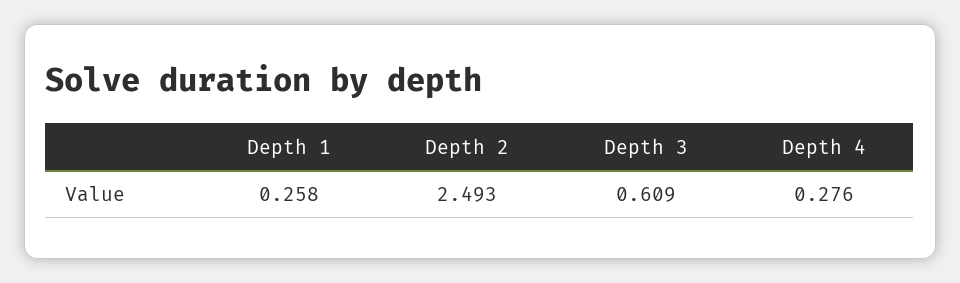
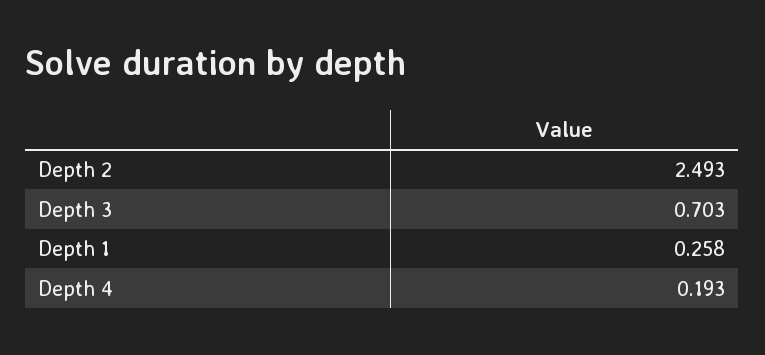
  {
    "Depth 1": 0.258,
    "Depth 2": 2.493,
-   "Depth 3": 0.609,
+   "Depth 3": 0.703,
-   "Depth 4": 0.276
+   "Depth 4": 0.193
  }

